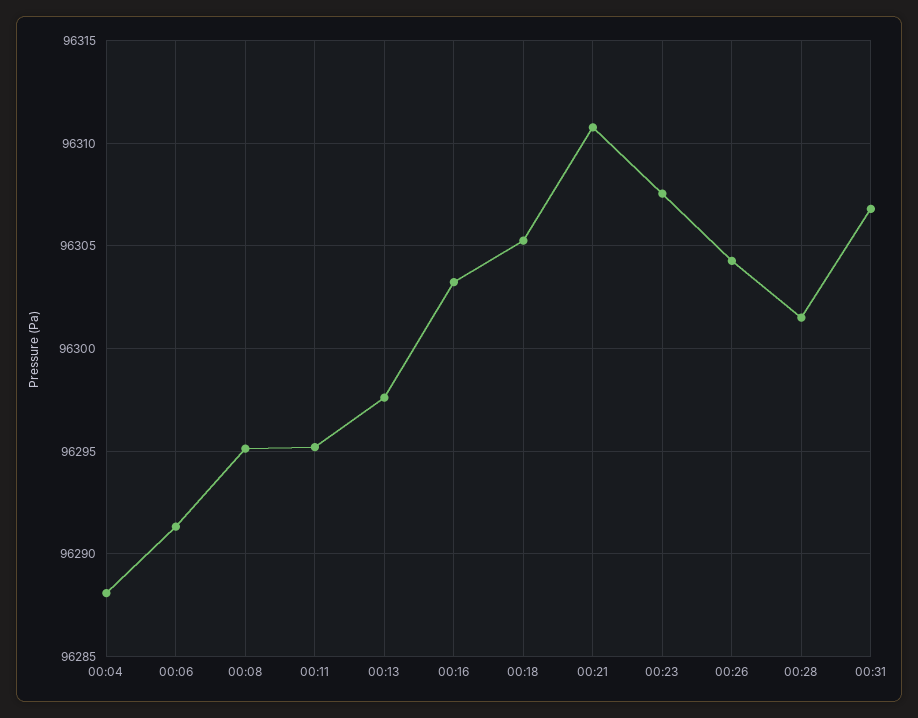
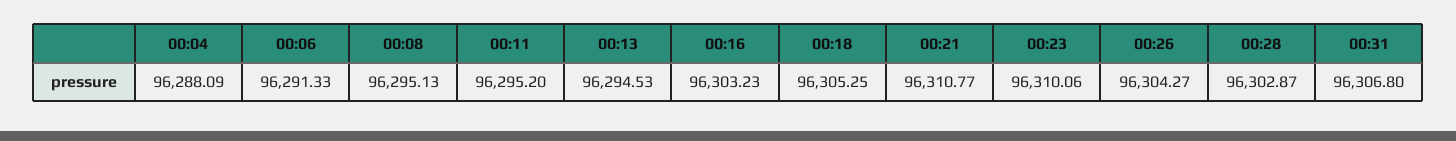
  {
    "00:04": 96288.09,
    "00:06": 96291.33,
    "00:08": 96295.13,
    "00:11": 96295.2,
-   "00:13": 96297.5,
+   "00:13": 96294.53,
    "00:16": 96303.23,
    "00:18": 96305.25,
    "00:21": 96310.77,
-   "00:23": 96307.5,
+   "00:23": 96310.06,
    "00:26": 96304.27,
-   "00:28": 96301.5,
+   "00:28": 96302.87,
    "00:31": 96306.8
  }

